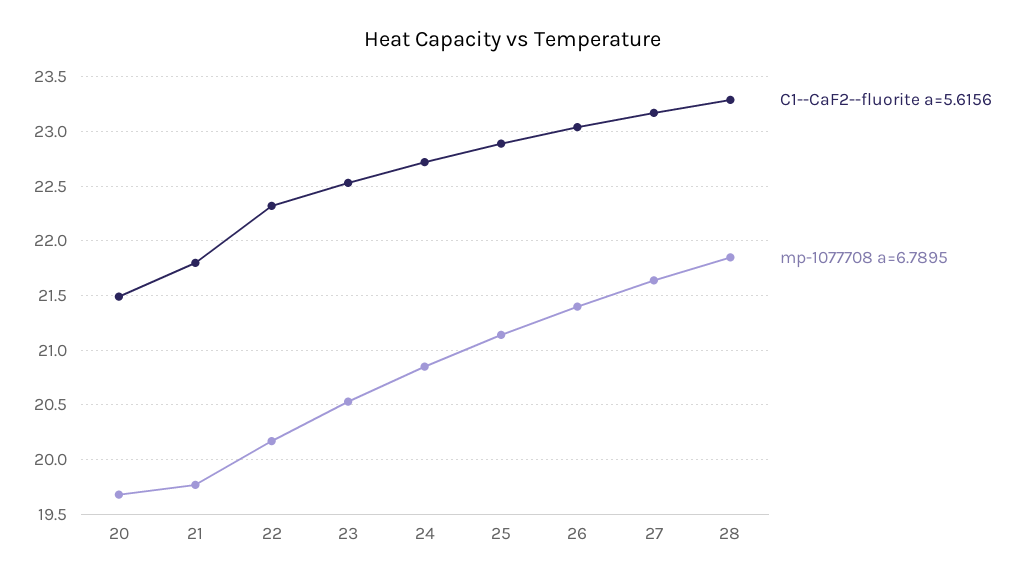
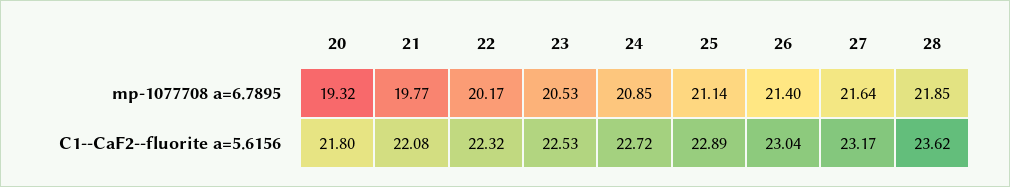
  {
    "C1--CaF2--fluorite a=5.6156": {
-     "20": 21.5,
+     "20": 21.8,
-     "21": 21.8,
+     "21": 22.08,
      "22": 22.32,
      "23": 22.53,
      "24": 22.72,
      "25": 22.89,
      "26": 23.04,
      "27": 23.17,
-     "28": 23.3
+     "28": 23.62
    },
    "mp-1077708 a=6.7895": {
-     "20": 19.7,
+     "20": 19.32,
      "21": 19.77,
      "22": 20.17,
      "23": 20.53,
      "24": 20.85,
      "25": 21.14,
      "26": 21.4,
      "27": 21.64,
      "28": 21.85
    }
  }

